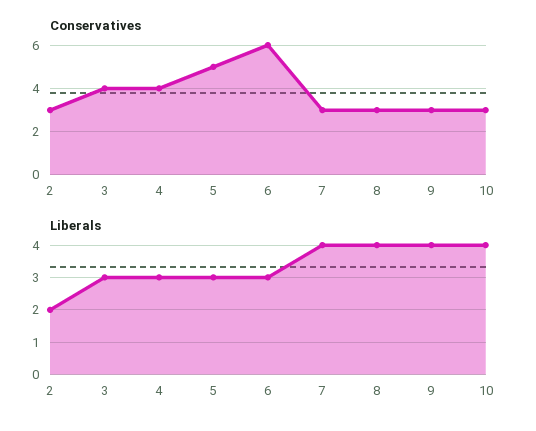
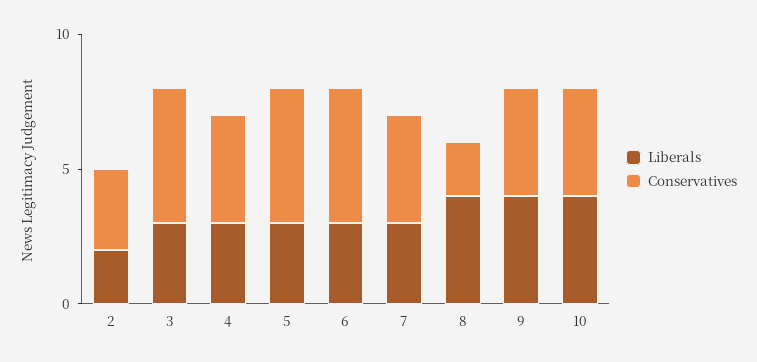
  {
    "Conservatives": {
      "2": 3,
-     "3": 4,
+     "3": 5,
      "4": 4,
      "5": 5,
-     "6": 6,
+     "6": 5,
-     "7": 3,
+     "7": 4,
-     "8": 3,
+     "8": 2,
-     "9": 3,
+     "9": 4,
-     "10": 3
+     "10": 4
    },
    "Liberals": {
      "2": 2,
      "3": 3,
      "4": 3,
      "5": 3,
      "6": 3,
-     "7": 4,
+     "7": 3,
      "8": 4,
      "9": 4,
      "10": 4
    }
  }

